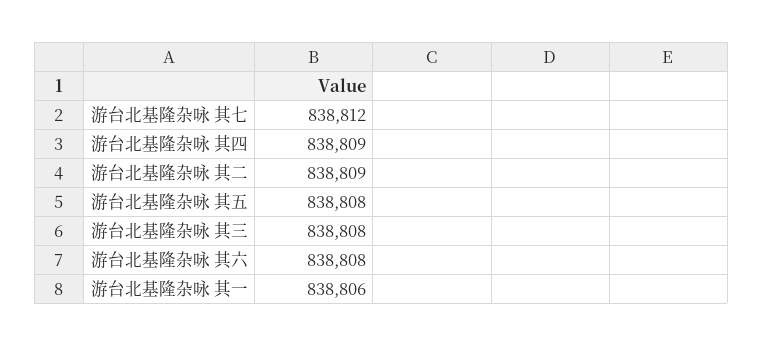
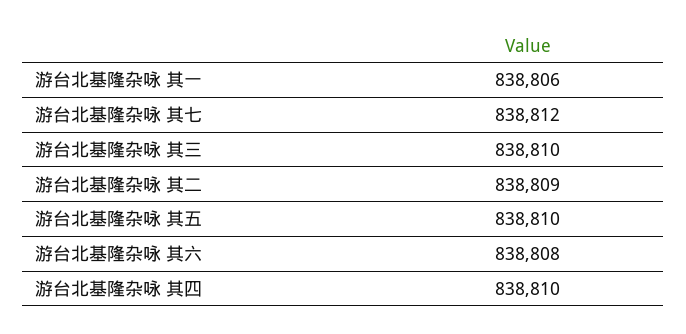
  {
    "游台北基隆杂咏 其七": 838812,
-   "游台北基隆杂咏 其四": 838809,
+   "游台北基隆杂咏 其四": 838810,
    "游台北基隆杂咏 其二": 838809,
-   "游台北基隆杂咏 其五": 838808,
+   "游台北基隆杂咏 其五": 838810,
-   "游台北基隆杂咏 其三": 838808,
+   "游台北基隆杂咏 其三": 838810,
    "游台北基隆杂咏 其六": 838808,
    "游台北基隆杂咏 其一": 838806
  }

